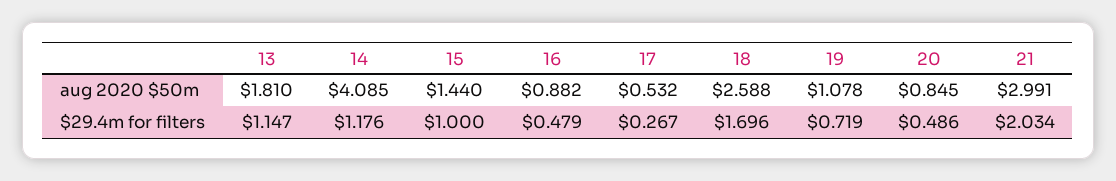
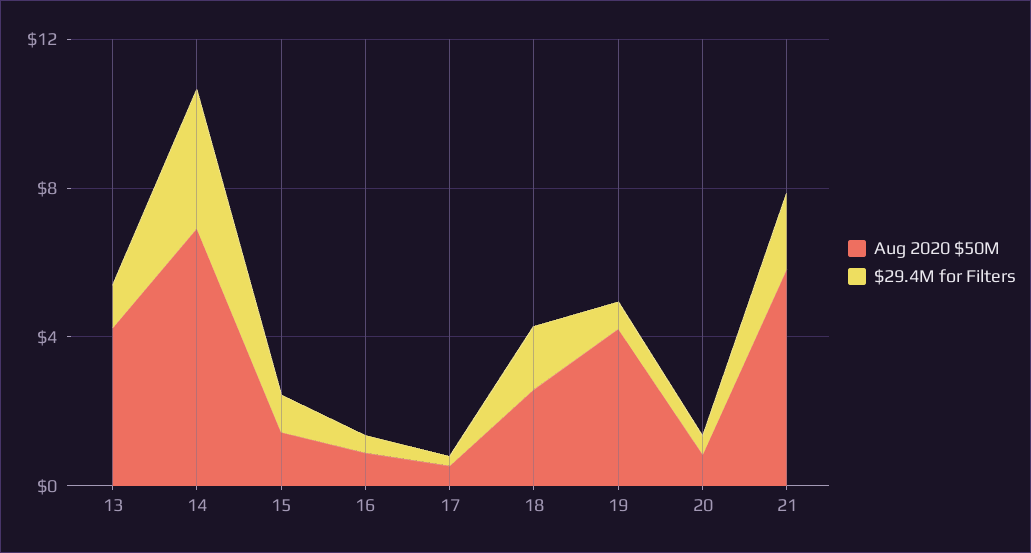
  {
    "aug 2020 $50m": {
-     "13": 1.81,
+     "13": 4,
-     "14": 4.085,
+     "14": 7,
      "15": 1.44,
      "16": 0.882,
      "17": 0.532,
      "18": 2.588,
-     "19": 1.078,
+     "19": 4,
      "20": 0.845,
-     "21": 2.991
+     "21": 6
    },
    "$29.4m for filters": {
      "13": 1.147,
-     "14": 1.176,
+     "14": 4,
      "15": 1,
      "16": 0.479,
      "17": 0.267,
      "18": 1.696,
      "19": 0.719,
      "20": 0.486,
      "21": 2.034
    }
  }

